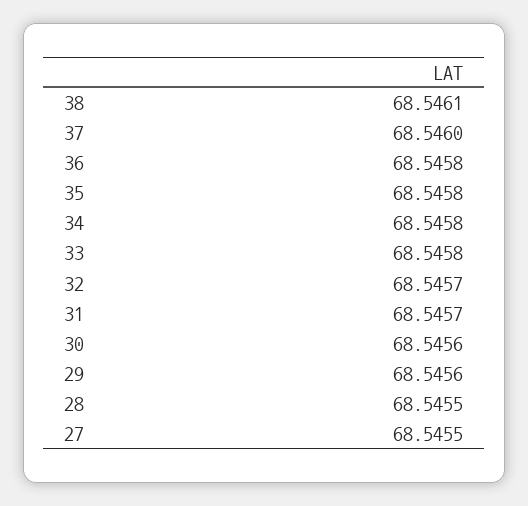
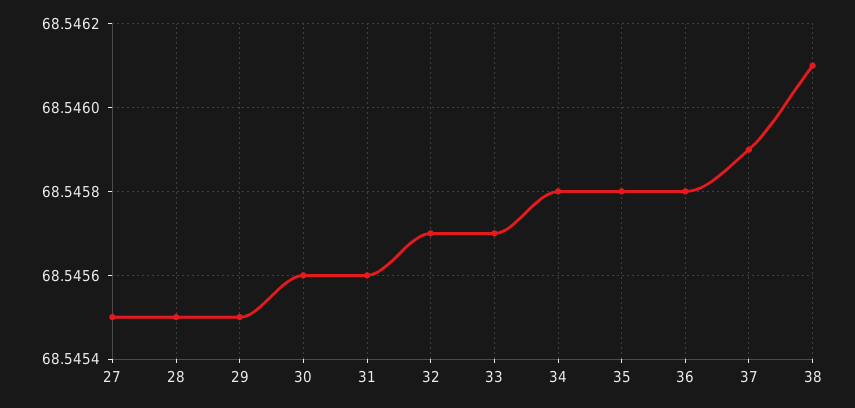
  {
    "38": 68.5461,
-   "37": 68.546,
+   "37": 68.5459,
    "36": 68.5458,
    "35": 68.5458,
    "34": 68.5458,
-   "33": 68.5458,
+   "33": 68.5457,
    "32": 68.5457,
-   "31": 68.5457,
+   "31": 68.5456,
    "30": 68.5456,
-   "29": 68.5456,
+   "29": 68.5455,
    "28": 68.5455,
    "27": 68.5455
  }

